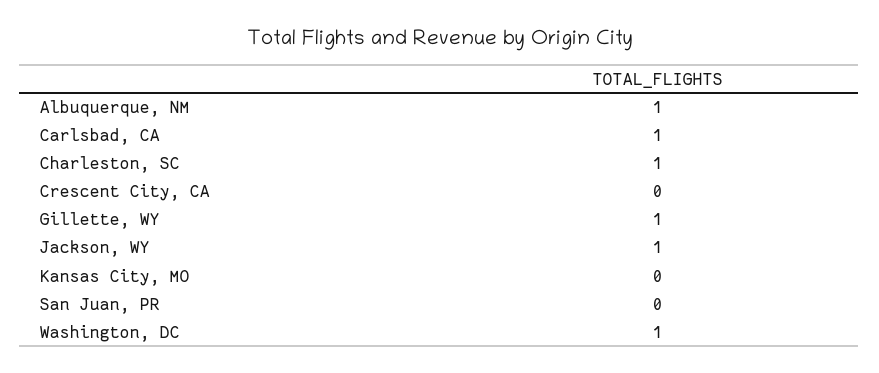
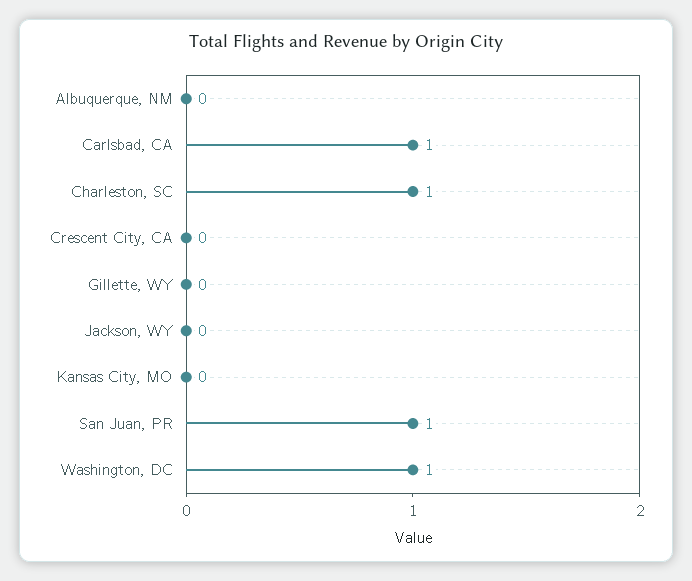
  {
-   "Albuquerque, NM": 1,
+   "Albuquerque, NM": 0,
    "Carlsbad, CA": 1,
    "Charleston, SC": 1,
    "Crescent City, CA": 0,
-   "Gillette, WY": 1,
+   "Gillette, WY": 0,
-   "Jackson, WY": 1,
+   "Jackson, WY": 0,
    "Kansas City, MO": 0,
-   "San Juan, PR": 0,
+   "San Juan, PR": 1,
    "Washington, DC": 1
  }

